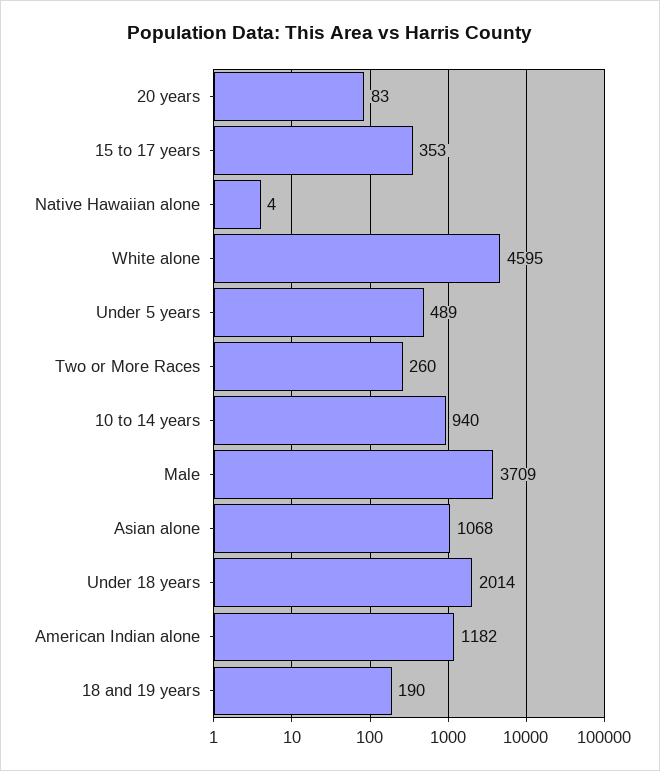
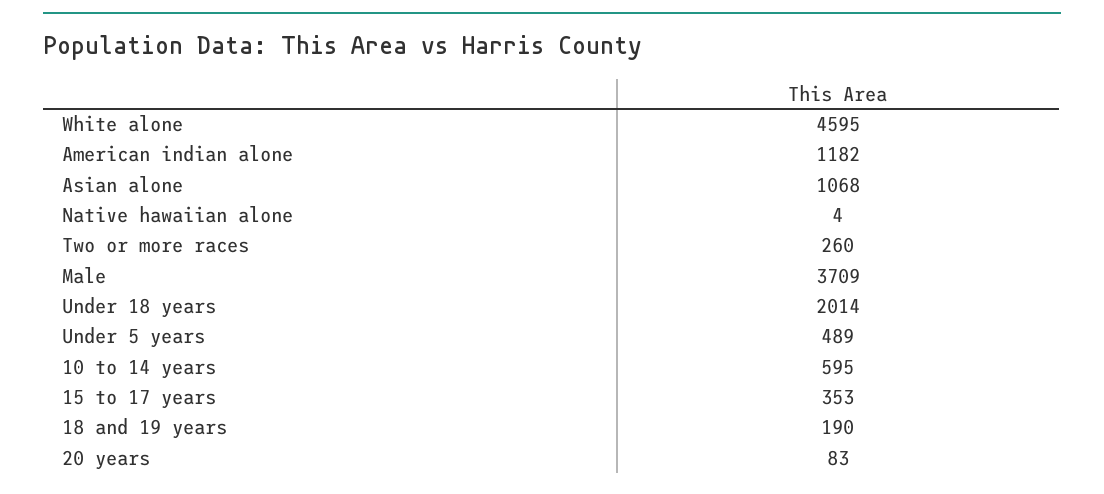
  {
    "20 years": 83,
    "15 to 17 years": 353,
    "Native Hawaiian alone": 4,
    "White alone": 4595,
    "Under 5 years": 489,
    "Two or More Races": 260,
-   "10 to 14 years": 940,
+   "10 to 14 years": 595,
    "Male": 3709,
    "Asian alone": 1068,
    "Under 18 years": 2014,
    "American Indian alone": 1182,
    "18 and 19 years": 190
  }

